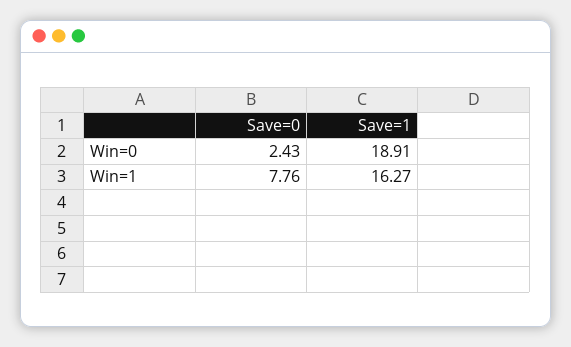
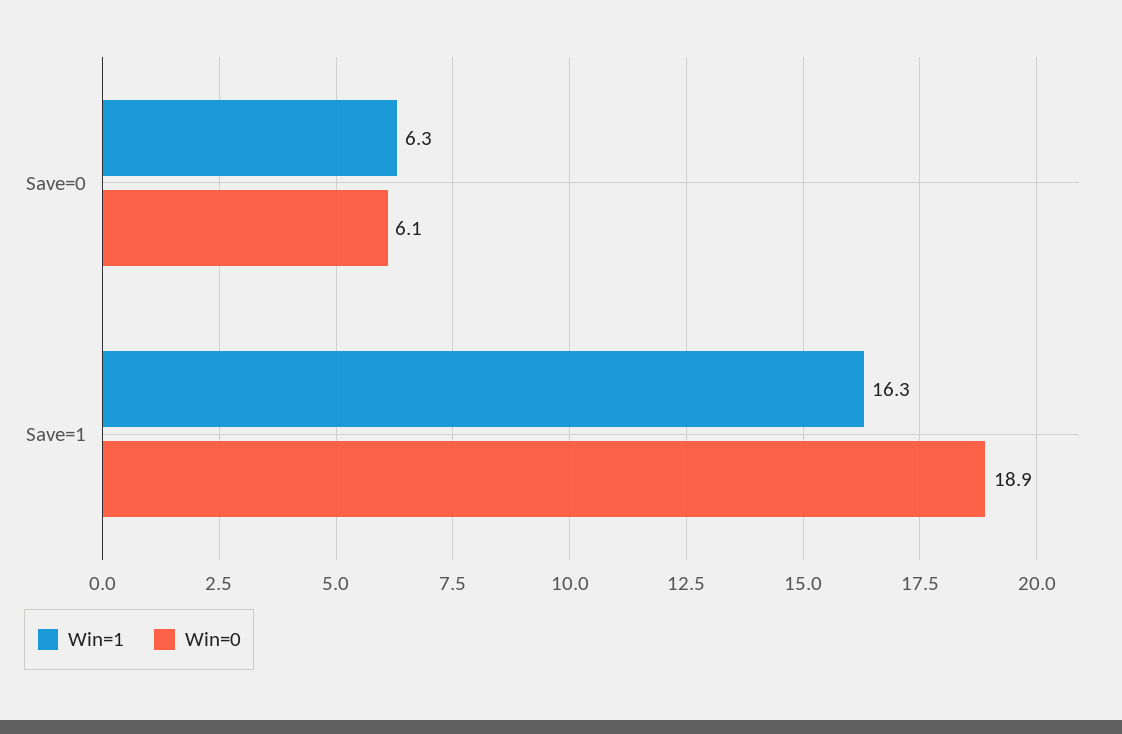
  {
    "Win=0": {
-     "Save=0": 2.43,
+     "Save=0": 6.1,
      "Save=1": 18.91
    },
    "Win=1": {
-     "Save=0": 7.76,
+     "Save=0": 6.3,
      "Save=1": 16.27
    }
  }

